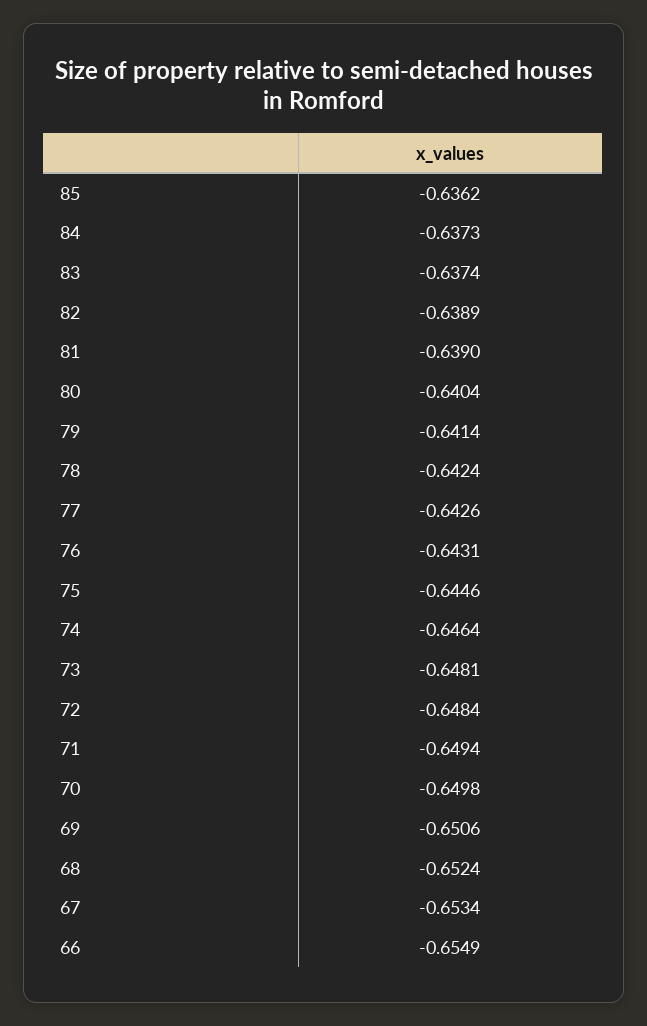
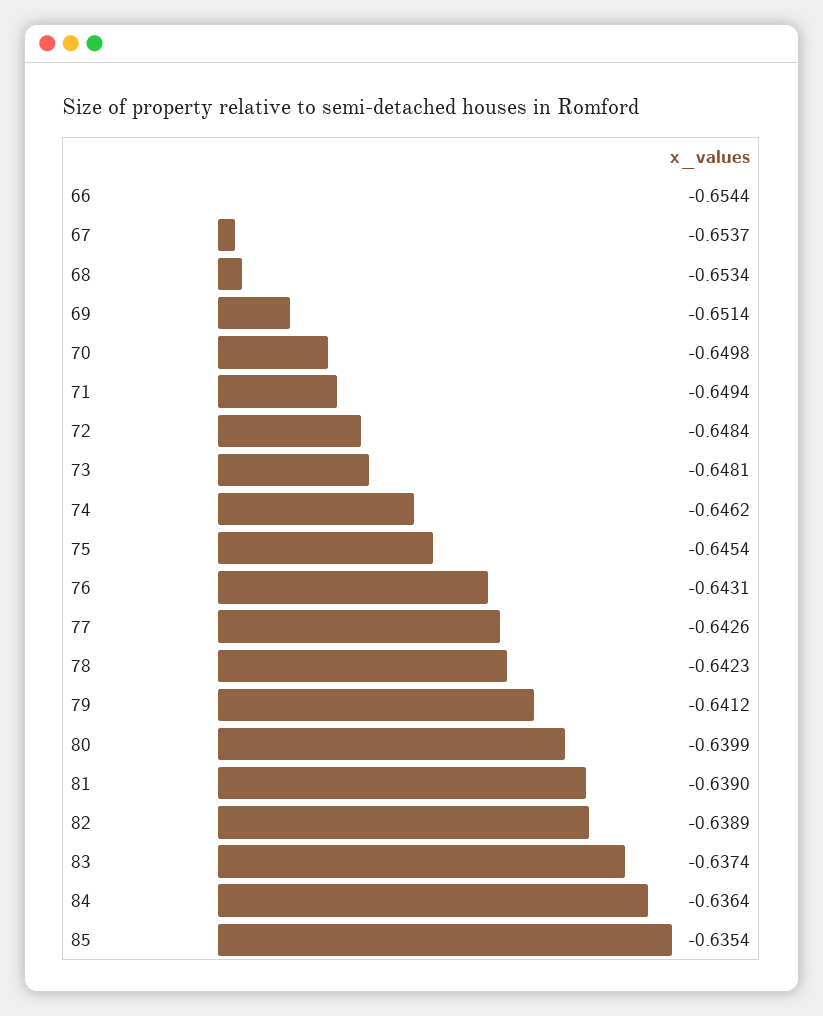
  {
-   "85": -0.6362,
+   "85": -0.6354,
-   "84": -0.6373,
+   "84": -0.6364,
    "83": -0.6374,
    "82": -0.6389,
    "81": -0.639,
-   "80": -0.6404,
+   "80": -0.6399,
-   "79": -0.6414,
+   "79": -0.6412,
-   "78": -0.6424,
+   "78": -0.6423,
    "77": -0.6426,
    "76": -0.6431,
-   "75": -0.6446,
+   "75": -0.6454,
-   "74": -0.6464,
+   "74": -0.6462,
    "73": -0.6481,
    "72": -0.6484,
    "71": -0.6494,
    "70": -0.6498,
-   "69": -0.6506,
+   "69": -0.6514,
-   "68": -0.6524,
+   "68": -0.6534,
-   "67": -0.6534,
+   "67": -0.6537,
-   "66": -0.6549
+   "66": -0.6544
  }

